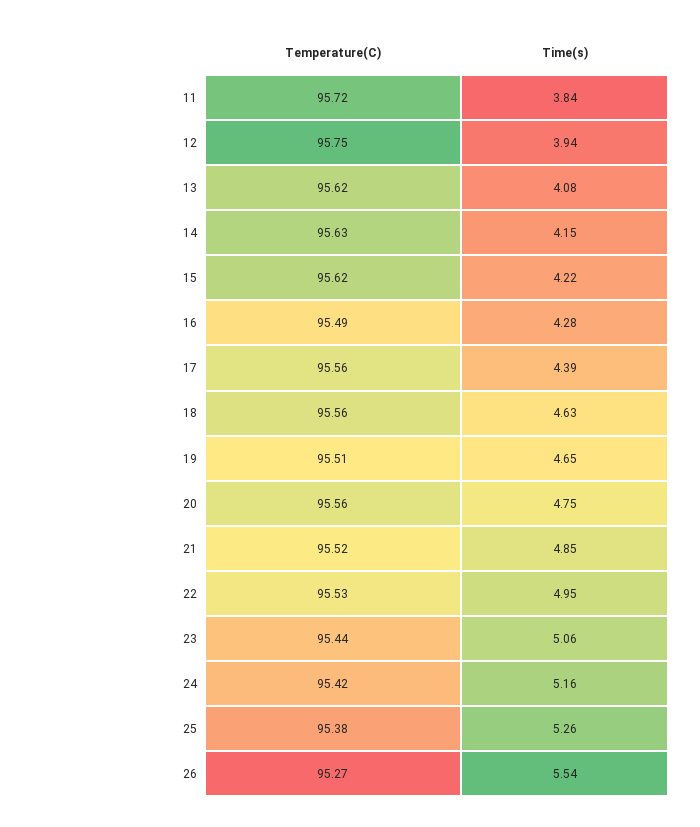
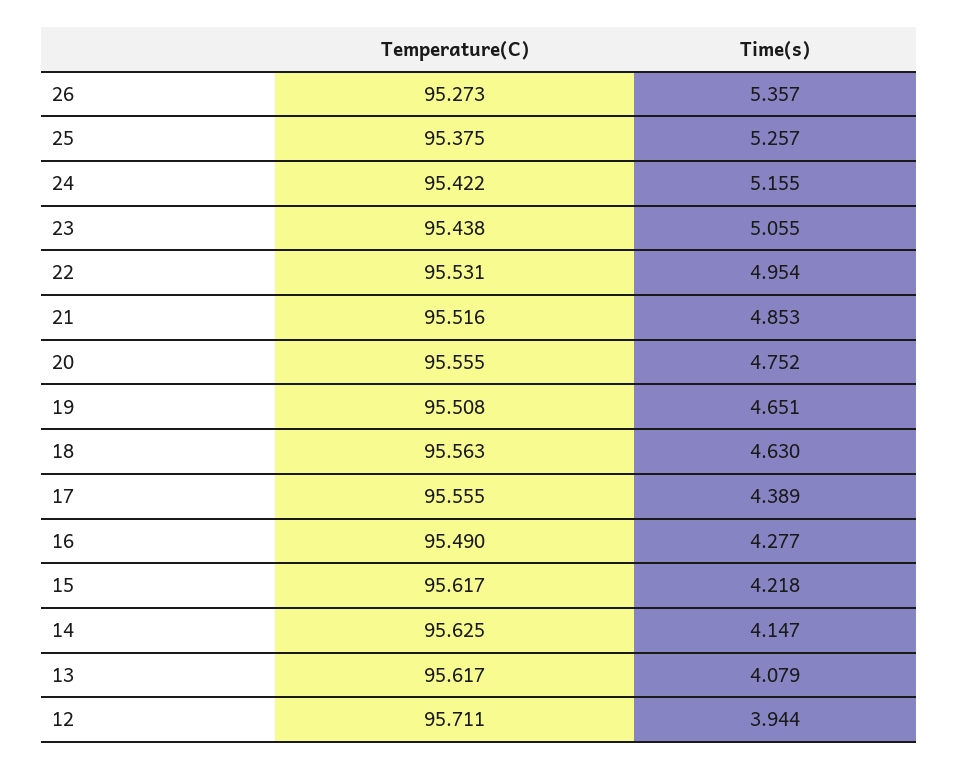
  {
    "Temperature(C)": {
-     "11": 95.72,
-     "12": 95.75,
+     "12": 95.711,
      "13": 95.617,
      "14": 95.625,
      "15": 95.617,
      "16": 95.49,
      "17": 95.555,
      "18": 95.563,
      "19": 95.508,
      "20": 95.555,
      "21": 95.516,
      "22": 95.531,
      "23": 95.438,
      "24": 95.422,
      "25": 95.375,
      "26": 95.273
    },
    "Time(s)": {
-     "11": 3.84,
      "12": 3.944,
      "13": 4.079,
      "14": 4.147,
      "15": 4.218,
      "16": 4.277,
      "17": 4.389,
      "18": 4.63,
      "19": 4.651,
      "20": 4.752,
      "21": 4.853,
      "22": 4.954,
      "23": 5.055,
      "24": 5.155,
      "25": 5.257,
-     "26": 5.54
+     "26": 5.357
    }
  }

